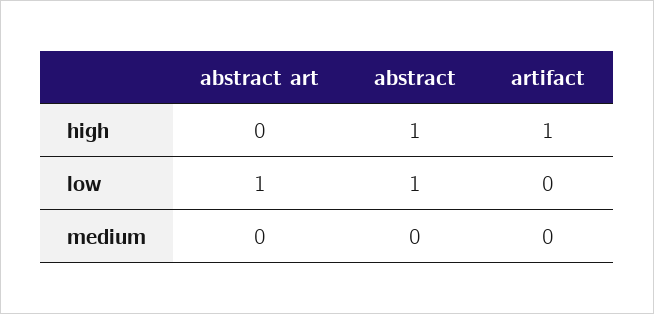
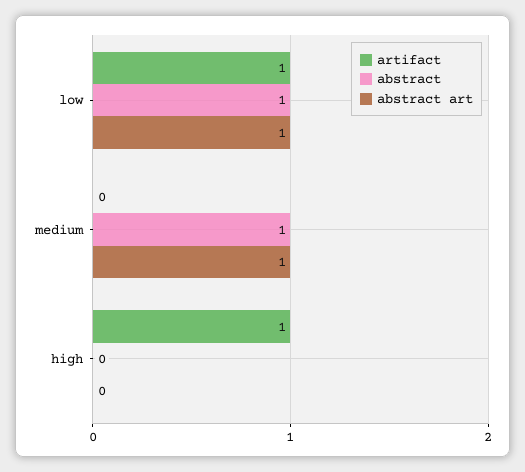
  {
    "abstract art": {
      "high": 0,
      "low": 1,
-     "medium": 0
+     "medium": 1
    },
    "abstract": {
-     "high": 1,
+     "high": 0,
      "low": 1,
-     "medium": 0
+     "medium": 1
    },
    "artifact": {
      "high": 1,
-     "low": 0,
+     "low": 1,
      "medium": 0
    }
  }

